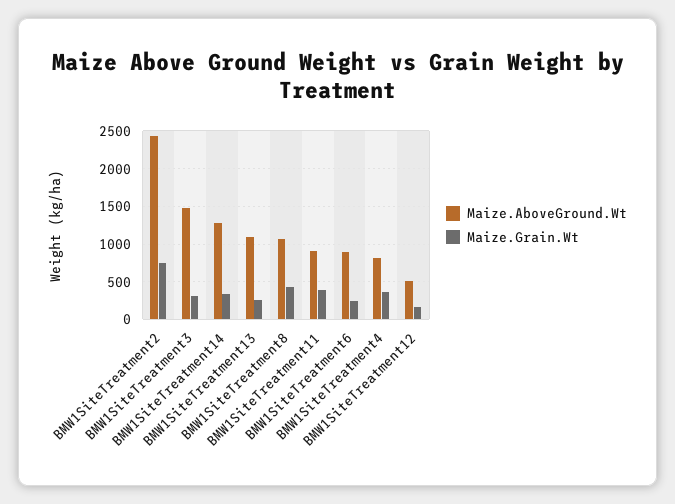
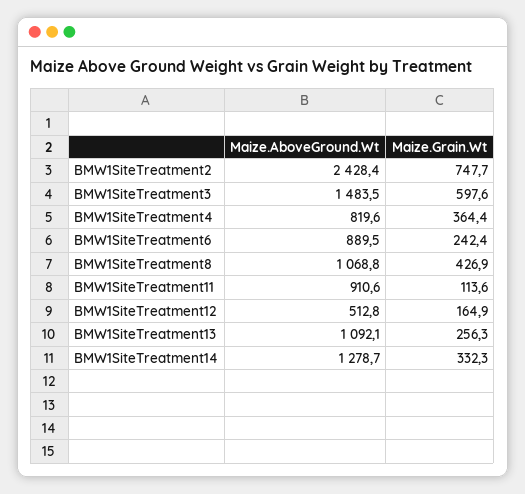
  {
    "Maize.AboveGround.Wt": {
      "BMW1SiteTreatment2": 2428.4,
      "BMW1SiteTreatment3": 1483.5,
      "BMW1SiteTreatment14": 1278.7,
      "BMW1SiteTreatment13": 1092.1,
      "BMW1SiteTreatment8": 1068.8,
      "BMW1SiteTreatment11": 910.6,
      "BMW1SiteTreatment6": 889.5,
      "BMW1SiteTreatment4": 819.6,
      "BMW1SiteTreatment12": 512.8
    },
    "Maize.Grain.Wt": {
      "BMW1SiteTreatment2": 747.7,
-     "BMW1SiteTreatment3": 300,
+     "BMW1SiteTreatment3": 597.6,
      "BMW1SiteTreatment14": 332.3,
      "BMW1SiteTreatment13": 256.3,
      "BMW1SiteTreatment8": 426.9,
-     "BMW1SiteTreatment11": 400,
+     "BMW1SiteTreatment11": 113.6,
      "BMW1SiteTreatment6": 242.4,
      "BMW1SiteTreatment4": 364.4,
      "BMW1SiteTreatment12": 164.9
    }
  }

